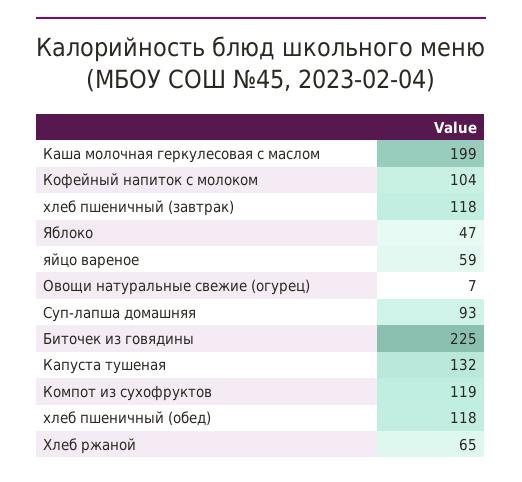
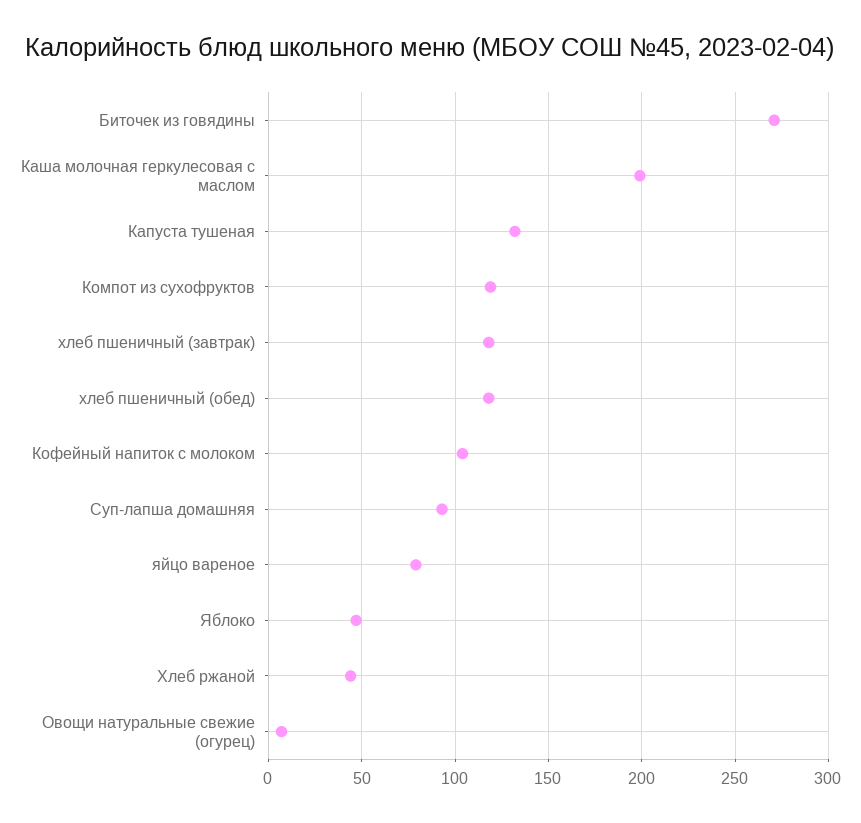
  {
    "Каша молочная геркулесовая с маслом": 199,
    "Кофейный напиток с молоком": 104,
    "хлеб пшеничный (завтрак)": 118,
    "Яблоко": 47,
-   "яйцо вареное": 59,
+   "яйцо вареное": 80,
    "Овощи натуральные свежие (огурец)": 7,
    "Суп-лапша домашняя": 93,
-   "Биточек из говядины": 225,
+   "Биточек из говядины": 270,
    "Капуста тушеная": 132,
    "Компот из сухофруктов": 119,
    "хлеб пшеничный (обед)": 118,
-   "Хлеб ржаной": 65
+   "Хлеб ржаной": 45
  }

